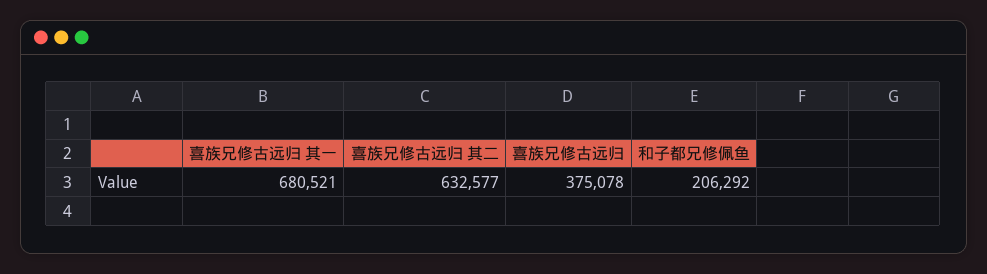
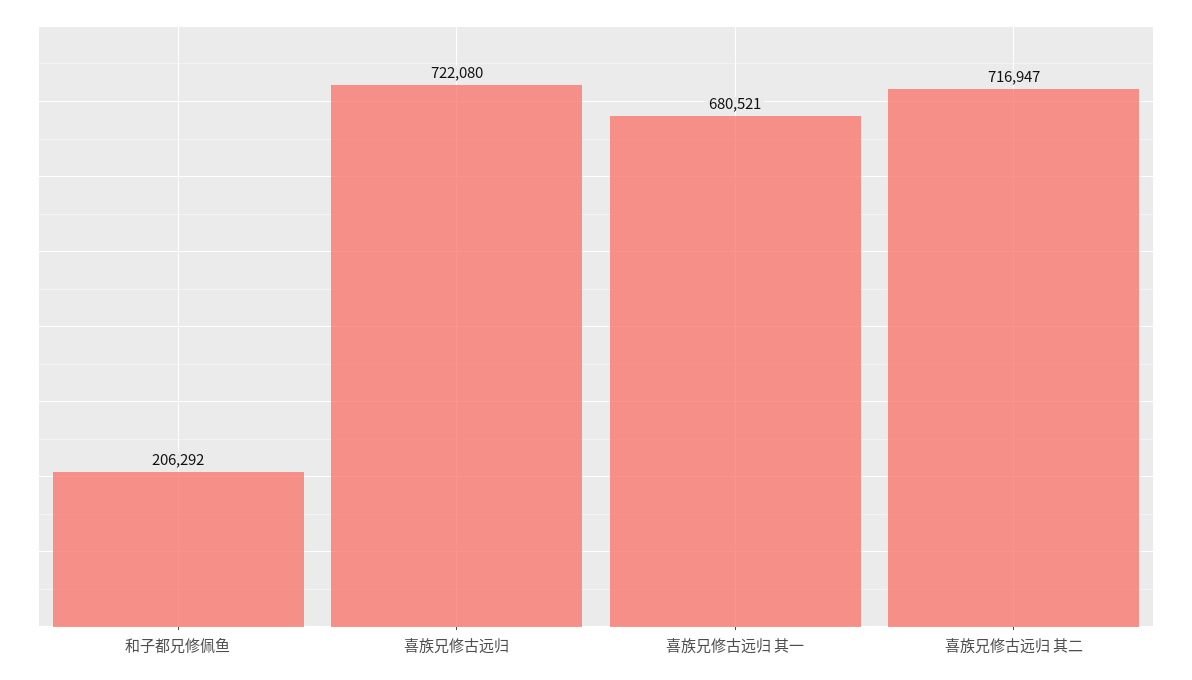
  {
    "喜族兄修古远归 其一": 680521,
-   "喜族兄修古远归 其二": 632577,
+   "喜族兄修古远归 其二": 716947,
-   "喜族兄修古远归": 375078,
+   "喜族兄修古远归": 722080,
    "和子都兄修佩鱼": 206292
  }

